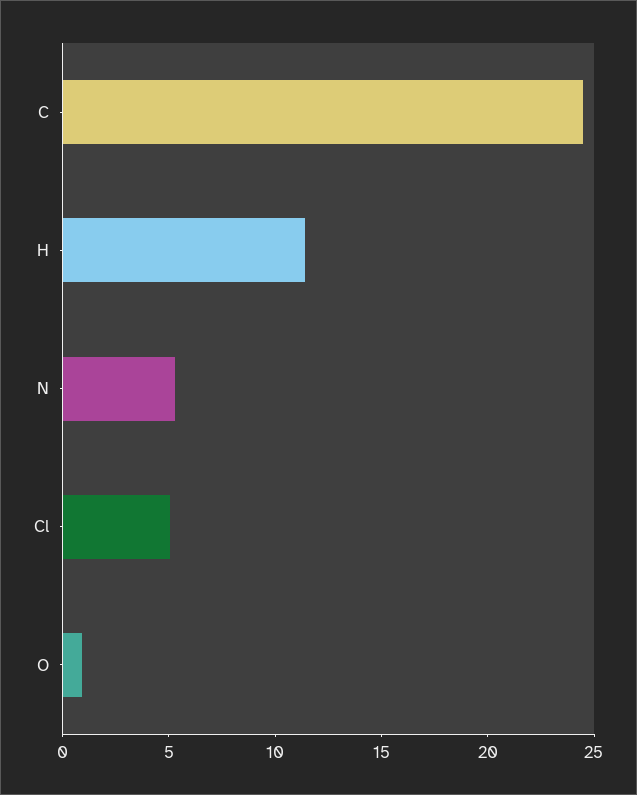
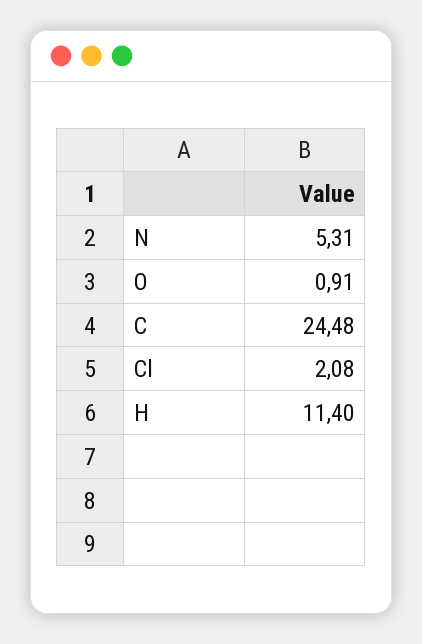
  {
    "C": 24.48,
    "H": 11.4,
    "N": 5.31,
-   "Cl": 5,
+   "Cl": 2.08,
    "O": 0.91
  }

